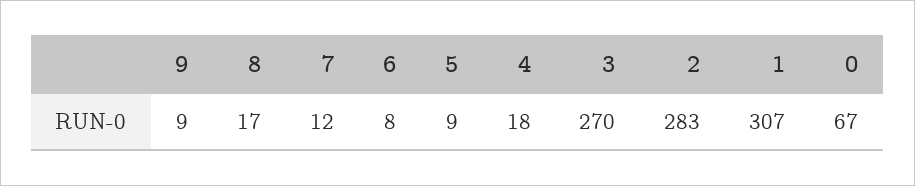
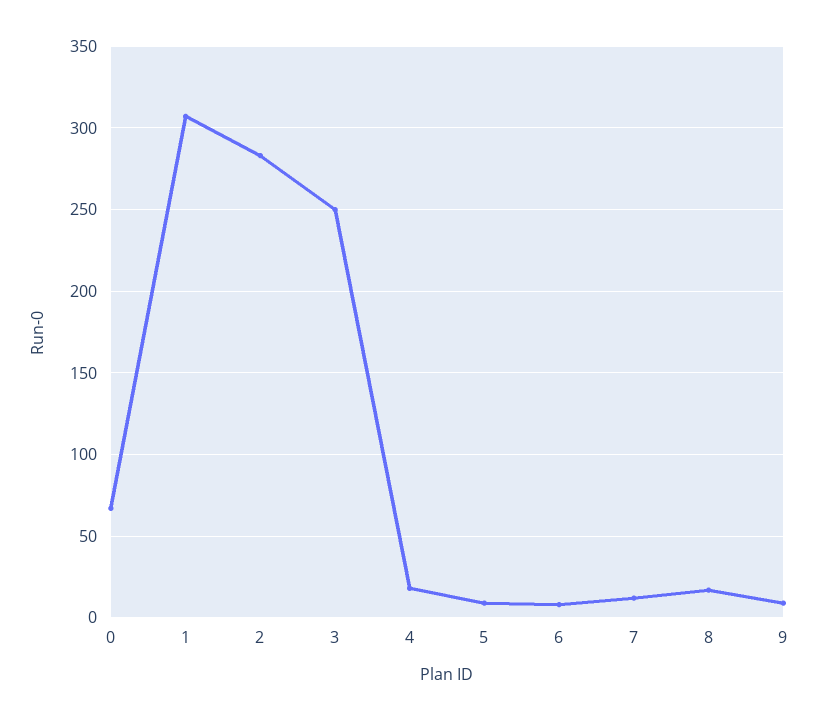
  {
    "9": 9,
    "8": 17,
    "7": 12,
    "6": 8,
    "5": 9,
    "4": 18,
-   "3": 270,
+   "3": 250,
    "2": 283,
    "1": 307,
    "0": 67
  }

